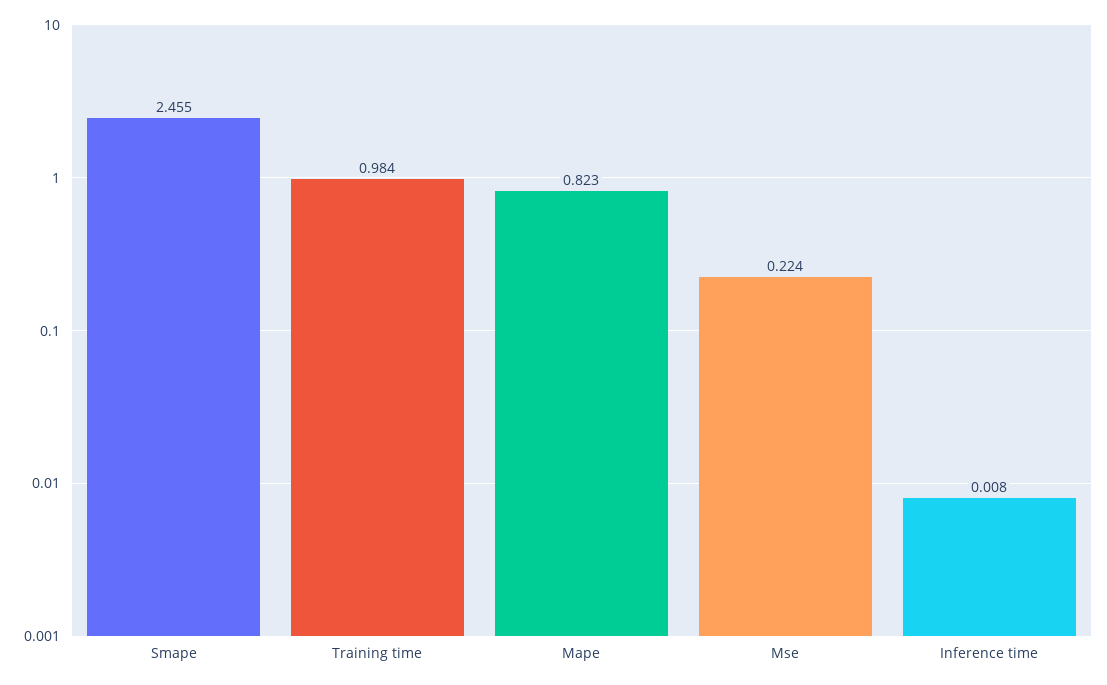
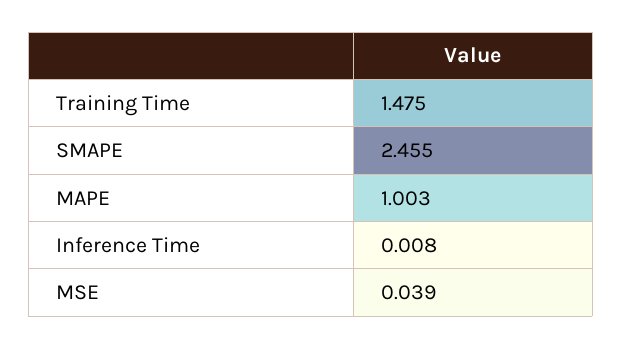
  {
    "Smape": 2.455,
-   "Training time": 0.984,
+   "Training time": 1.475,
-   "Mape": 0.823,
+   "Mape": 1.003,
-   "Mse": 0.224,
+   "Mse": 0.039,
    "Inference time": 0.008
  }

